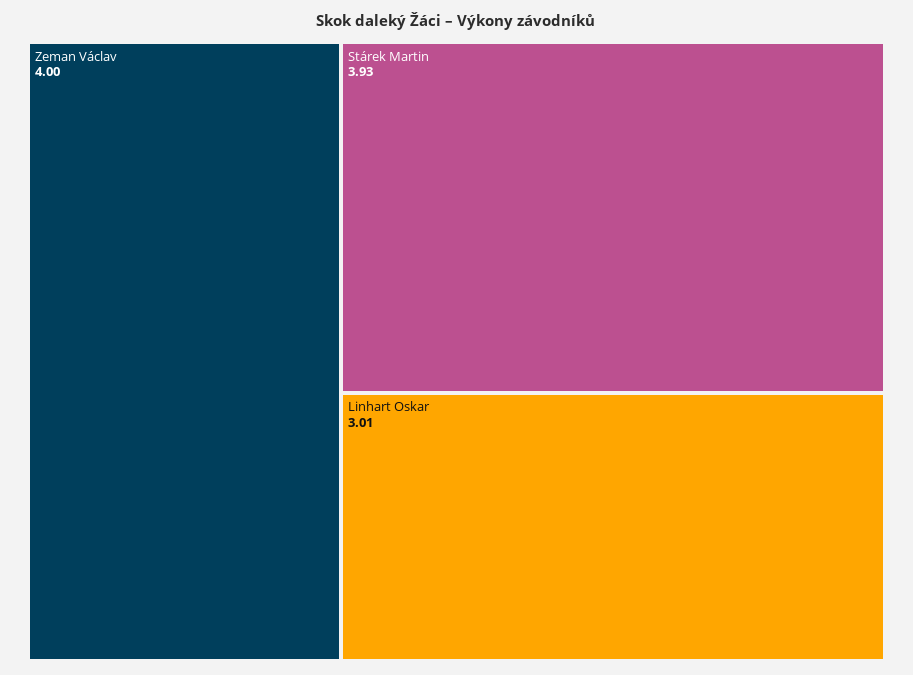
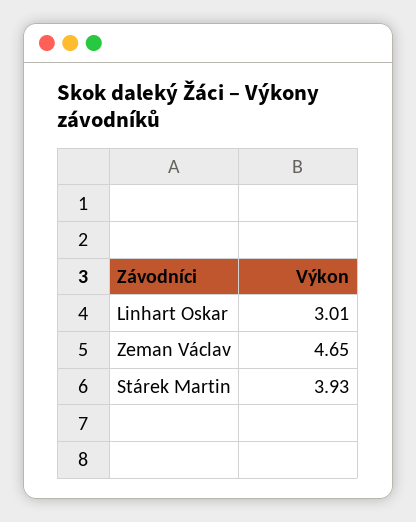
  {
-   "Zeman Václav": 4,
+   "Zeman Václav": 4.65,
    "Stárek Martin": 3.93,
    "Linhart Oskar": 3.01
  }

